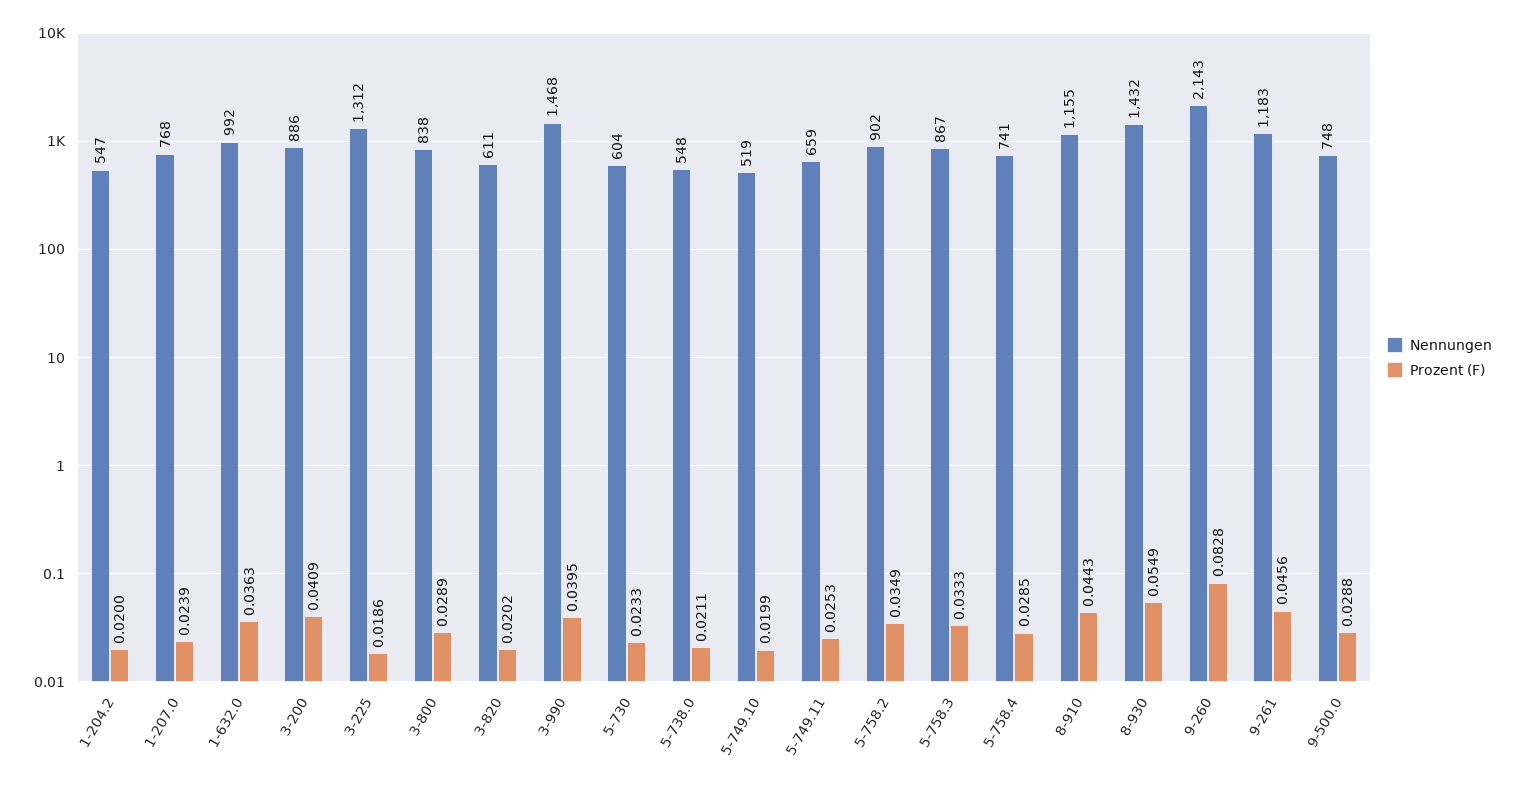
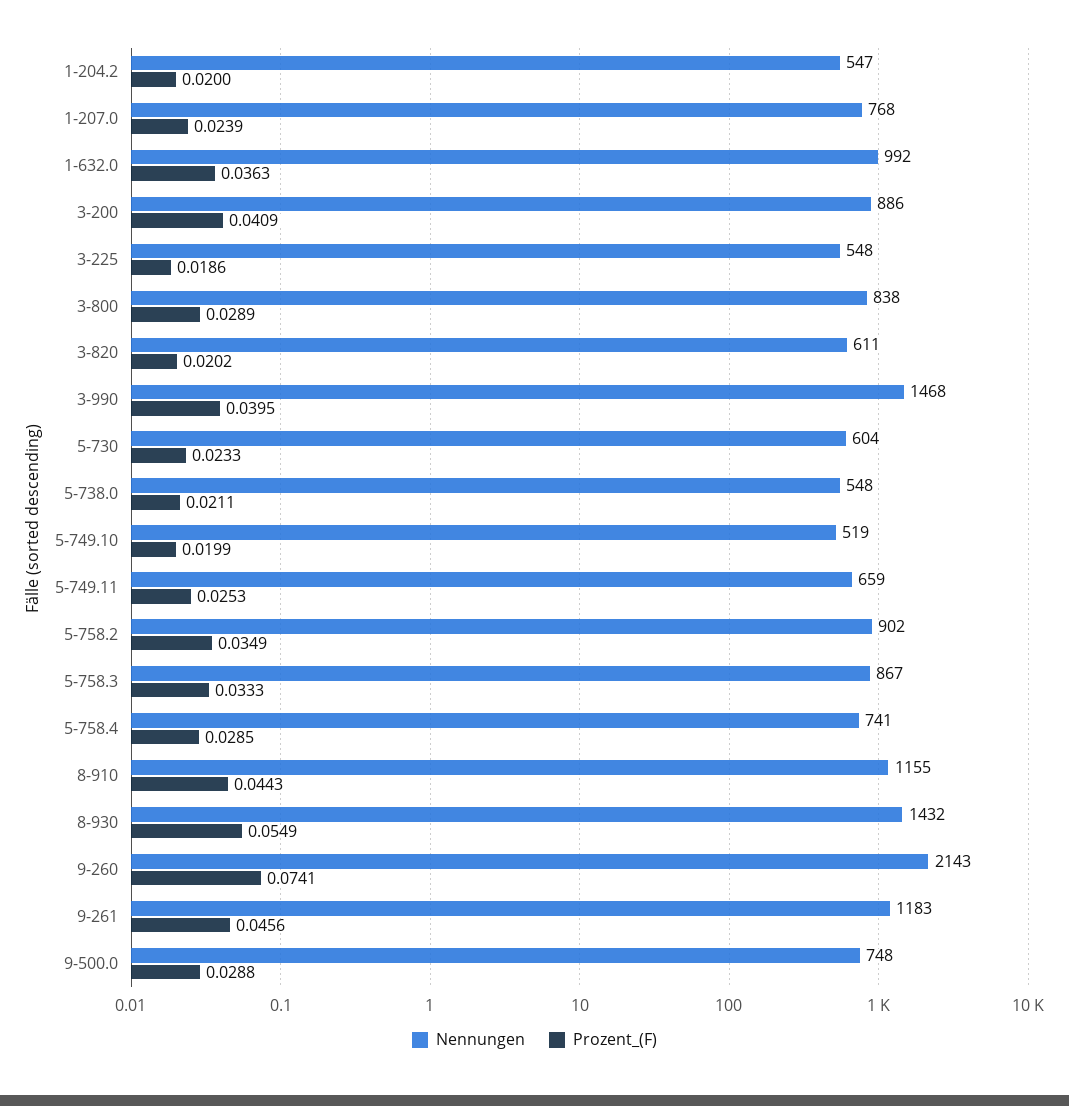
  {
    "Nennungen": {
      "1-204.2": 547,
      "1-207.0": 768,
      "1-632.0": 992,
      "3-200": 886,
-     "3-225": 1312,
+     "3-225": 548,
      "3-800": 838,
      "3-820": 611,
      "3-990": 1468,
      "5-730": 604,
      "5-738.0": 548,
      "5-749.10": 519,
      "5-749.11": 659,
      "5-758.2": 902,
      "5-758.3": 867,
      "5-758.4": 741,
      "8-910": 1155,
      "8-930": 1432,
      "9-260": 2143,
      "9-261": 1183,
      "9-500.0": 748
    },
    "Prozent (F)": {
      "1-204.2": 0.02,
      "1-207.0": 0.0239,
      "1-632.0": 0.0363,
      "3-200": 0.0409,
      "3-225": 0.0186,
      "3-800": 0.0289,
      "3-820": 0.0202,
      "3-990": 0.0395,
      "5-730": 0.0233,
      "5-738.0": 0.0211,
      "5-749.10": 0.0199,
      "5-749.11": 0.0253,
      "5-758.2": 0.0349,
      "5-758.3": 0.0333,
      "5-758.4": 0.0285,
      "8-910": 0.0443,
      "8-930": 0.0549,
-     "9-260": 0.0828,
+     "9-260": 0.0741,
      "9-261": 0.0456,
      "9-500.0": 0.0288
    }
  }

